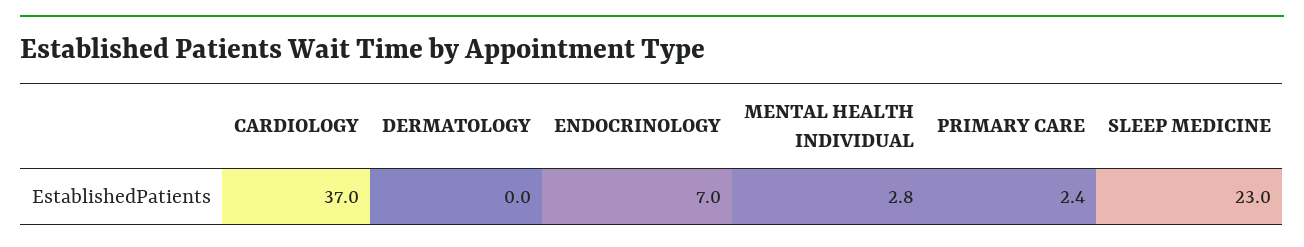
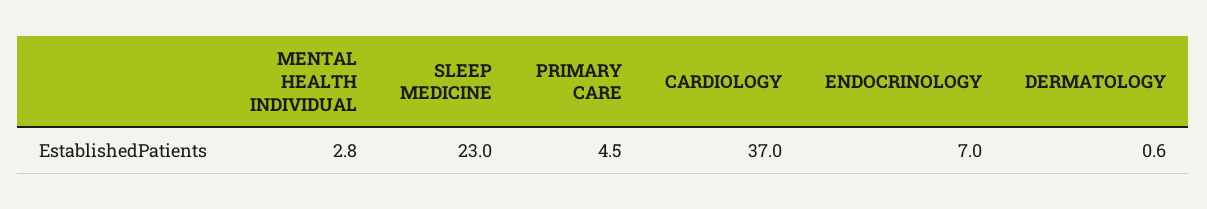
  {
    "CARDIOLOGY": 37,
-   "DERMATOLOGY": 0,
+   "DERMATOLOGY": 0.6,
    "ENDOCRINOLOGY": 7,
    "MENTAL HEALTH INDIVIDUAL": 2.8,
-   "PRIMARY CARE": 2.4,
+   "PRIMARY CARE": 4.5,
    "SLEEP MEDICINE": 23
  }

